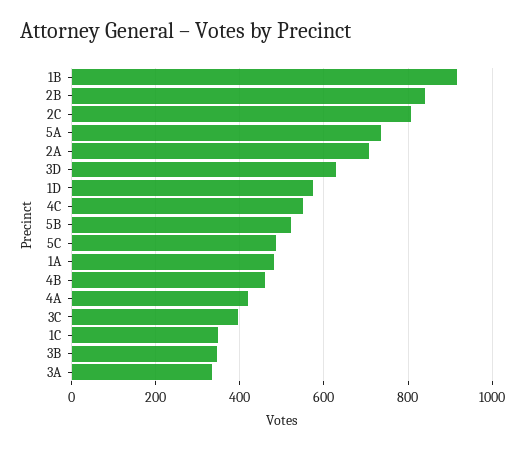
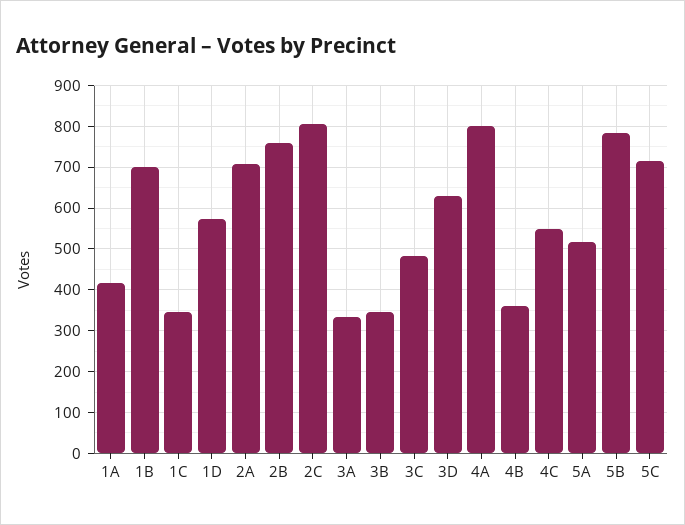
  {
-   "1B": 920,
+   "1B": 700,
-   "2B": 840,
+   "2B": 760,
    "2C": 800,
-   "5A": 740,
+   "5A": 520,
    "2A": 700,
    "3D": 620,
    "1D": 580,
    "4C": 540,
-   "5B": 520,
+   "5B": 780,
-   "5C": 480,
+   "5C": 720,
-   "1A": 480,
+   "1A": 420,
-   "4B": 460,
+   "4B": 360,
-   "4A": 420,
+   "4A": 800,
-   "3C": 400,
+   "3C": 480,
    "1C": 340,
    "3B": 340,
    "3A": 340
  }

